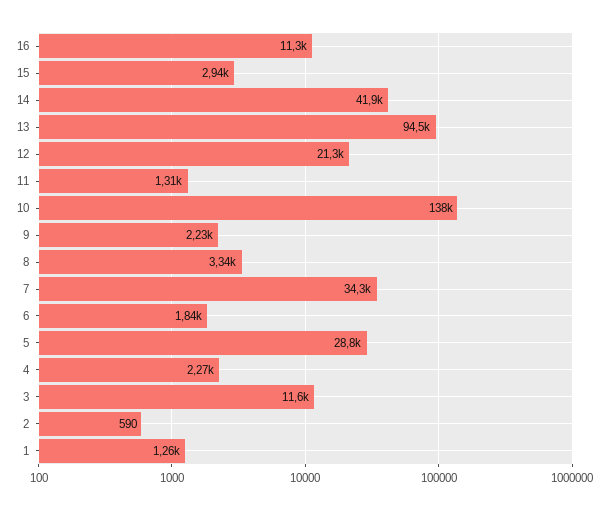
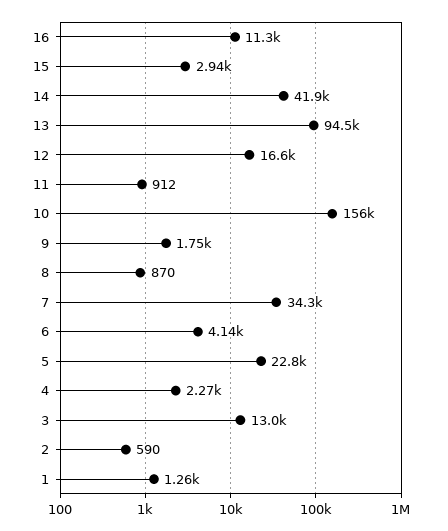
  {
    "16": 11300,
    "15": 2940,
    "14": 41900,
    "13": 94500,
-   "12": 21300,
+   "12": 16600,
-   "11": 1310,
+   "11": 912,
-   "10": 138000,
+   "10": 156000,
-   "9": 2230,
+   "9": 1750,
-   "8": 3340,
+   "8": 870,
    "7": 34300,
-   "6": 1840,
+   "6": 4140,
-   "5": 28800,
+   "5": 22800,
    "4": 2270,
-   "3": 11600,
+   "3": 13000,
    "2": 590,
    "1": 1260
  }

